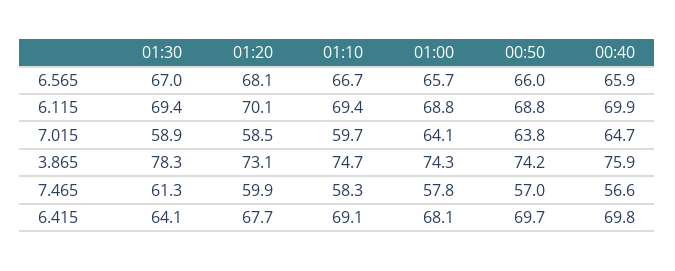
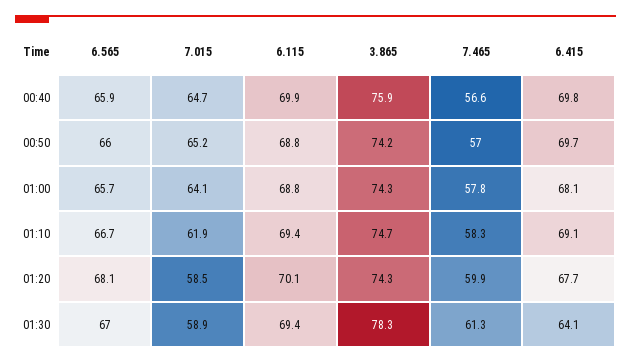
  {
    "01:30": {
      "6.565": 67,
      "6.115": 69.4,
      "7.015": 58.9,
      "3.865": 78.3,
      "7.465": 61.3,
      "6.415": 64.1
    },
    "01:20": {
      "6.565": 68.1,
      "6.115": 70.1,
      "7.015": 58.5,
-     "3.865": 73.1,
+     "3.865": 74.3,
      "7.465": 59.9,
      "6.415": 67.7
    },
    "01:10": {
      "6.565": 66.7,
      "6.115": 69.4,
-     "7.015": 59.7,
+     "7.015": 61.9,
      "3.865": 74.7,
      "7.465": 58.3,
      "6.415": 69.1
    },
    "01:00": {
      "6.565": 65.7,
      "6.115": 68.8,
      "7.015": 64.1,
      "3.865": 74.3,
      "7.465": 57.8,
      "6.415": 68.1
    },
    "00:50": {
      "6.565": 66,
      "6.115": 68.8,
-     "7.015": 63.8,
+     "7.015": 65.2,
      "3.865": 74.2,
      "7.465": 57,
      "6.415": 69.7
    },
    "00:40": {
      "6.565": 65.9,
      "6.115": 69.9,
      "7.015": 64.7,
      "3.865": 75.9,
      "7.465": 56.6,
      "6.415": 69.8
    }
  }

